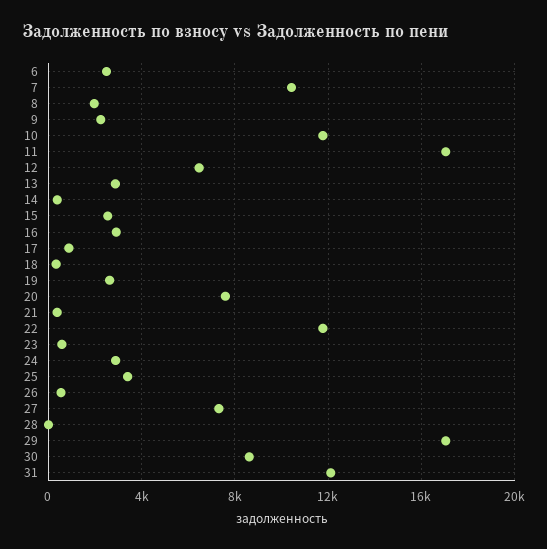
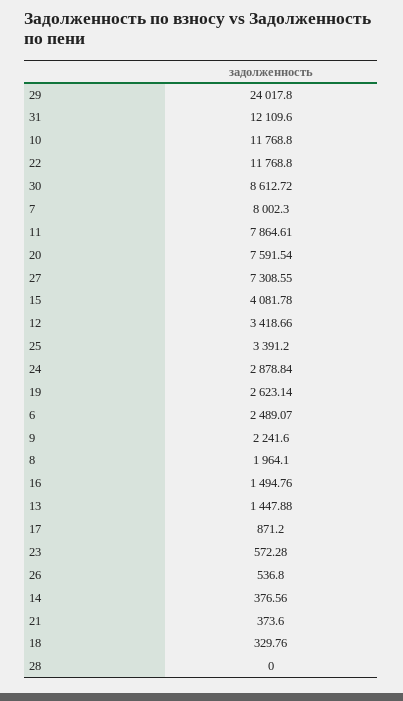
  {
    "6": 2489.07,
-   "7": 10500,
+   "7": 8002.3,
    "8": 1964.1,
    "9": 2241.6,
    "10": 11768.8,
-   "11": 17000,
+   "11": 7864.61,
-   "12": 6500,
+   "12": 3418.66,
-   "13": 3000,
+   "13": 1447.88,
    "14": 376.56,
-   "15": 2500,
+   "15": 4081.78,
-   "16": 3000,
+   "16": 1494.76,
    "17": 871.2,
    "18": 329.76,
    "19": 2623.14,
    "20": 7591.54,
    "21": 373.6,
    "22": 11768.8,
    "23": 572.28,
    "24": 2878.84,
    "25": 3391.2,
    "26": 536.8,
    "27": 7308.55,
    "28": 0,
-   "29": 17000,
+   "29": 24017.8,
    "30": 8612.72,
    "31": 12109.6
  }

